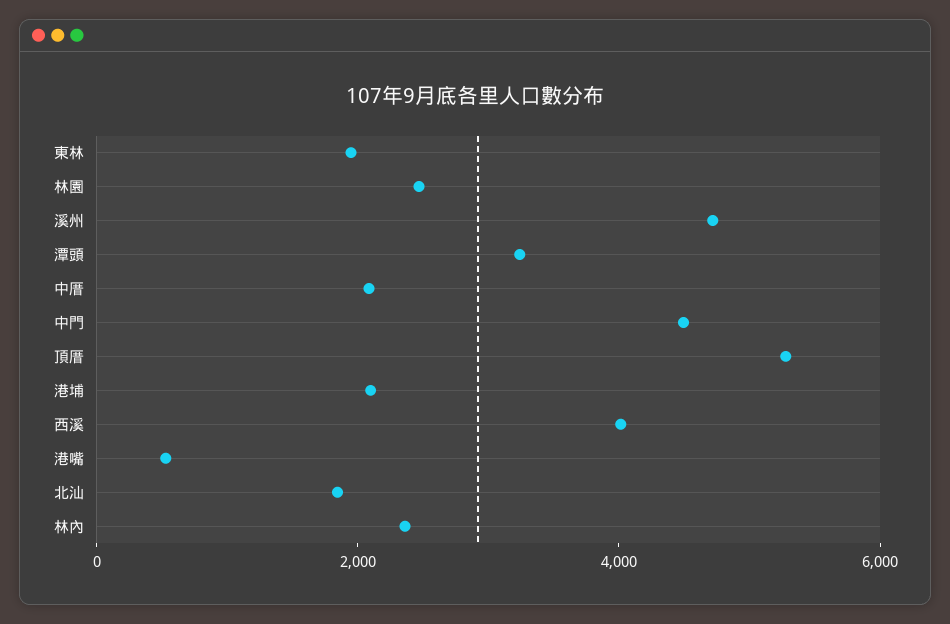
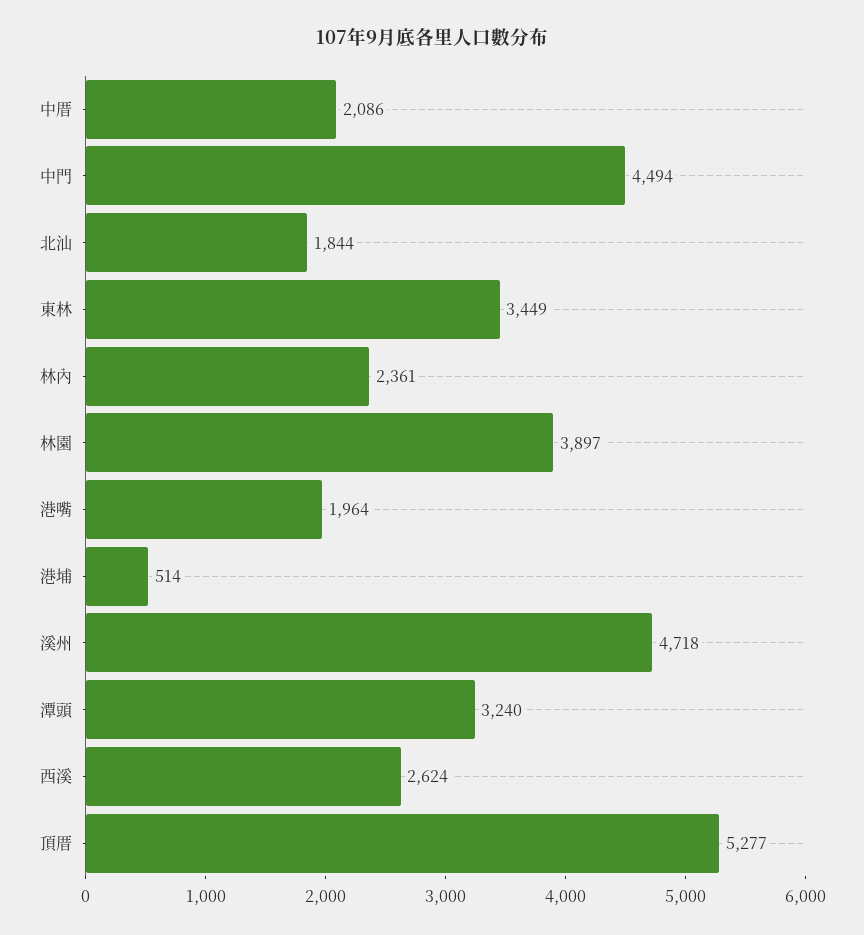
  {
-   "東林": 2000,
+   "東林": 3449,
-   "林園": 2500,
+   "林園": 3897,
    "溪州": 4718,
    "潭頭": 3240,
    "中厝": 2086,
    "中門": 4494,
    "頂厝": 5277,
-   "港埔": 2000,
+   "港埔": 514,
-   "西溪": 4000,
+   "西溪": 2624,
-   "港嘴": 500,
+   "港嘴": 1964,
    "北汕": 1844,
    "林內": 2361
  }

